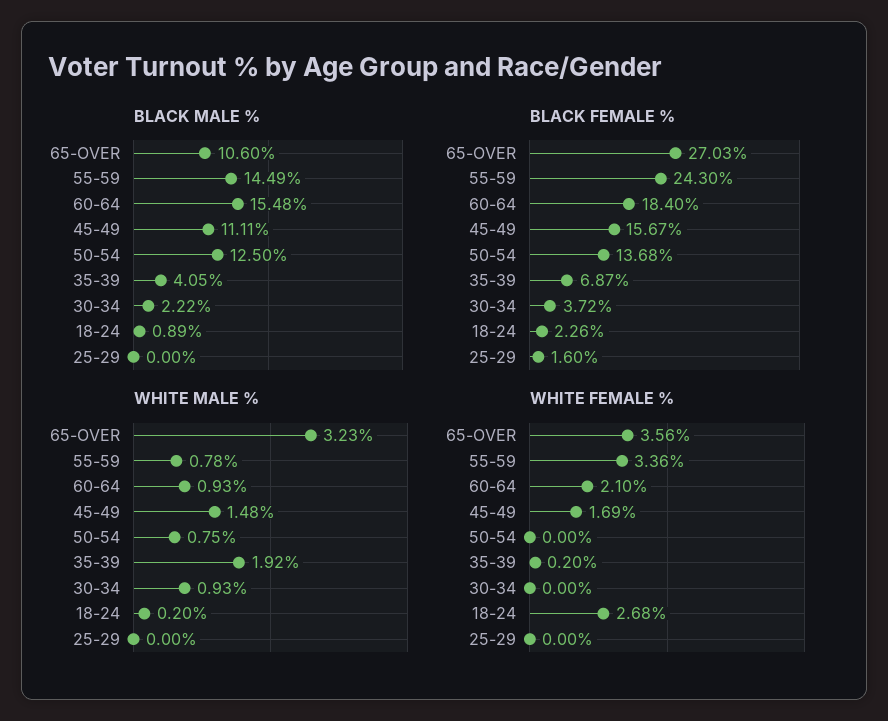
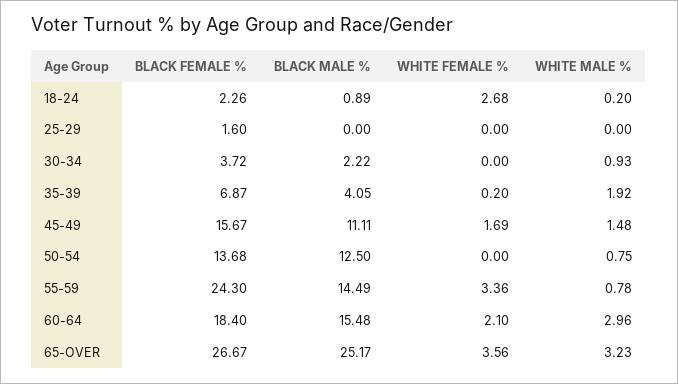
  {
    "BLACK MALE %": {
-     "65-OVER": 10.6,
+     "65-OVER": 25.17,
      "55-59": 14.49,
      "60-64": 15.48,
      "45-49": 11.11,
      "50-54": 12.5,
      "35-39": 4.05,
      "30-34": 2.22,
      "18-24": 0.89,
      "25-29": 0
    },
    "BLACK FEMALE %": {
-     "65-OVER": 27.03,
+     "65-OVER": 26.67,
      "55-59": 24.3,
      "60-64": 18.4,
      "45-49": 15.67,
      "50-54": 13.68,
      "35-39": 6.87,
      "30-34": 3.72,
      "18-24": 2.26,
      "25-29": 1.6
    },
    "WHITE MALE %": {
      "65-OVER": 3.23,
      "55-59": 0.78,
-     "60-64": 0.93,
+     "60-64": 2.96,
      "45-49": 1.48,
      "50-54": 0.75,
      "35-39": 1.92,
      "30-34": 0.93,
      "18-24": 0.2,
      "25-29": 0
    },
    "WHITE FEMALE %": {
      "65-OVER": 3.56,
      "55-59": 3.36,
      "60-64": 2.1,
      "45-49": 1.69,
      "50-54": 0,
      "35-39": 0.2,
      "30-34": 0,
      "18-24": 2.68,
      "25-29": 0
    }
  }

